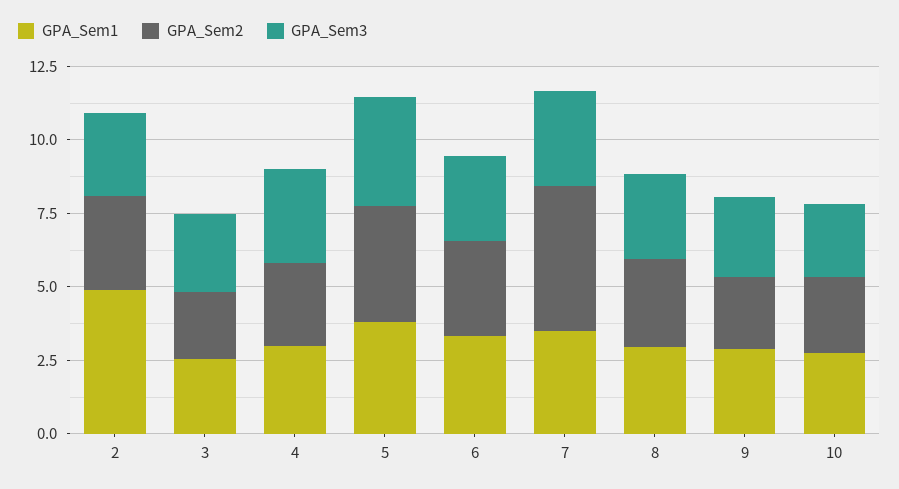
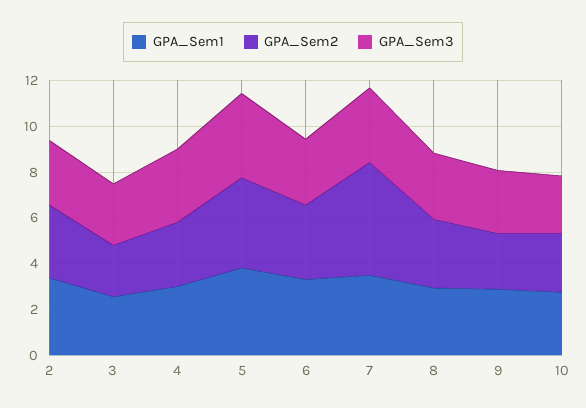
  {
    "GPA_Sem1": {
-     "2": 5,
+     "2": 3.5,
      "3": 2.5,
      "4": 3,
      "5": 4,
      "6": 3.5,
      "7": 3.5,
      "8": 3,
      "9": 3,
      "10": 3
    },
    "GPA_Sem2": {
      "2": 3,
      "3": 2.5,
      "4": 3,
      "5": 4,
      "6": 3.5,
      "7": 5,
      "8": 3,
      "9": 2.5,
      "10": 2.5
    },
    "GPA_Sem3": {
      "2": 3,
      "3": 2.5,
      "4": 3,
      "5": 3.5,
      "6": 3,
      "7": 3.5,
      "8": 3,
      "9": 3,
      "10": 2.5
    }
  }

